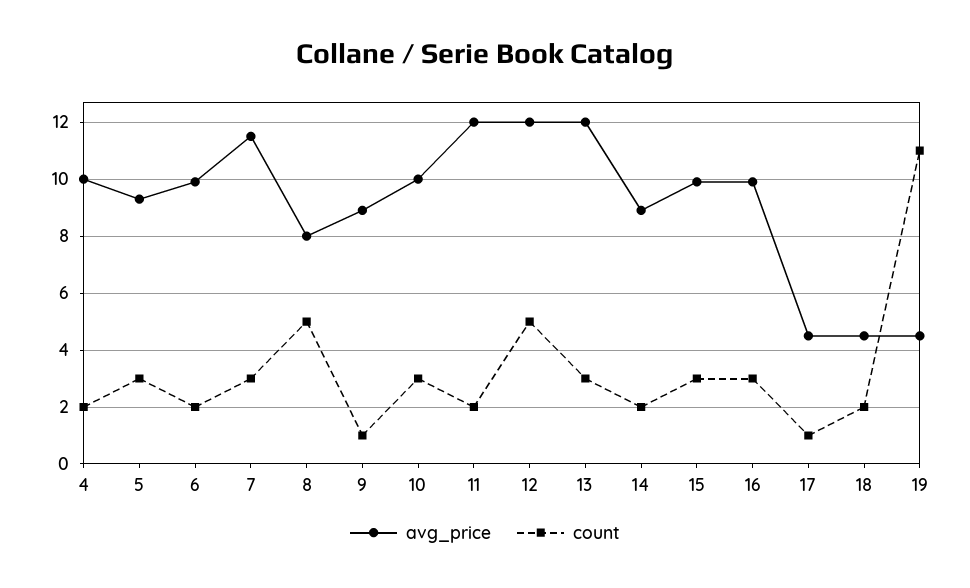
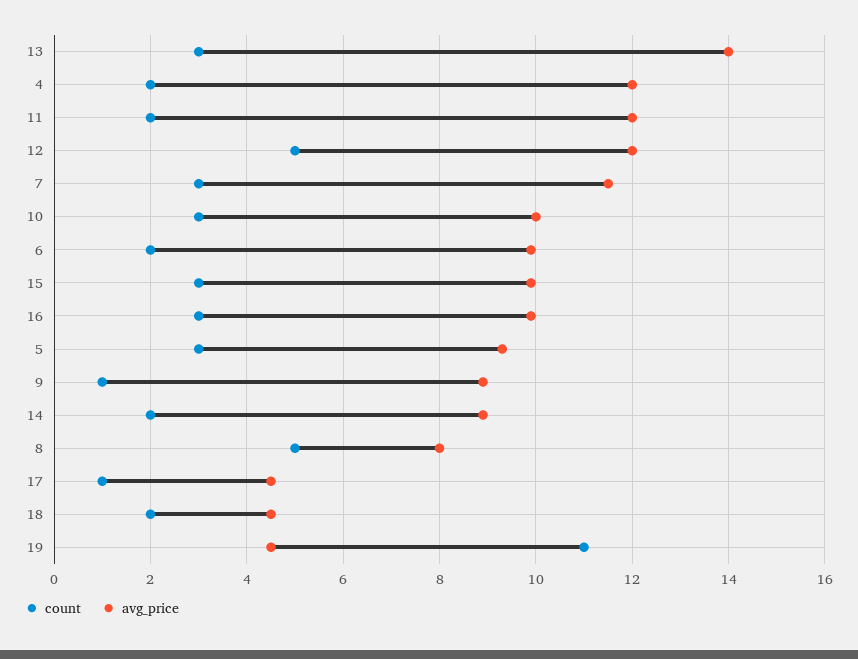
  {
    "avg_price": {
-     "4": 10,
+     "4": 12,
      "5": 9.5,
      "6": 10,
      "7": 11.5,
      "8": 8,
      "9": 9,
      "10": 10,
      "11": 12,
      "12": 12,
-     "13": 12,
+     "13": 14,
      "14": 9,
      "15": 10,
      "16": 10,
      "17": 4.5,
      "18": 4.5,
      "19": 4.5
    },
    "count": {
      "4": 2,
      "5": 3,
      "6": 2,
      "7": 3,
      "8": 5,
      "9": 1,
      "10": 3,
      "11": 2,
      "12": 5,
      "13": 3,
      "14": 2,
      "15": 3,
      "16": 3,
      "17": 1,
      "18": 2,
      "19": 11
    }
  }

